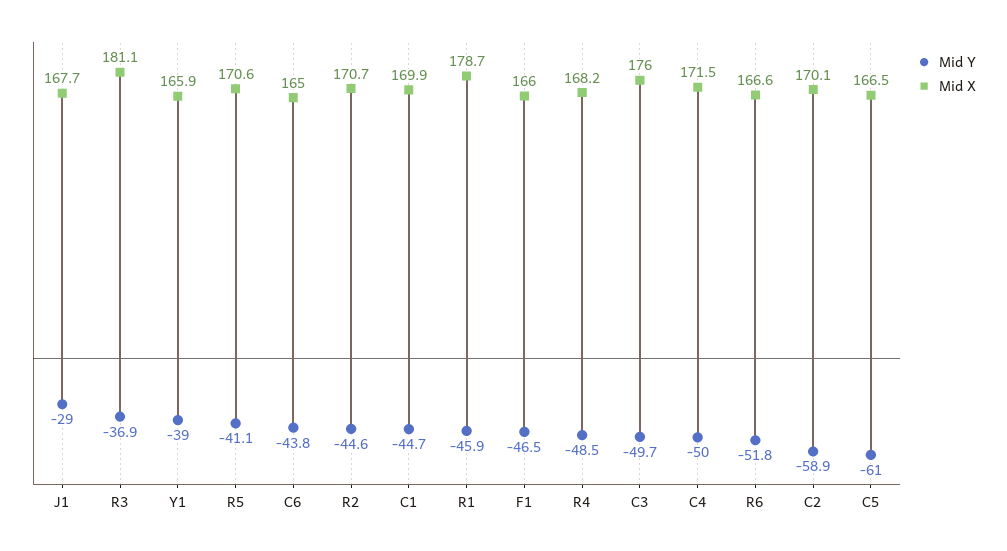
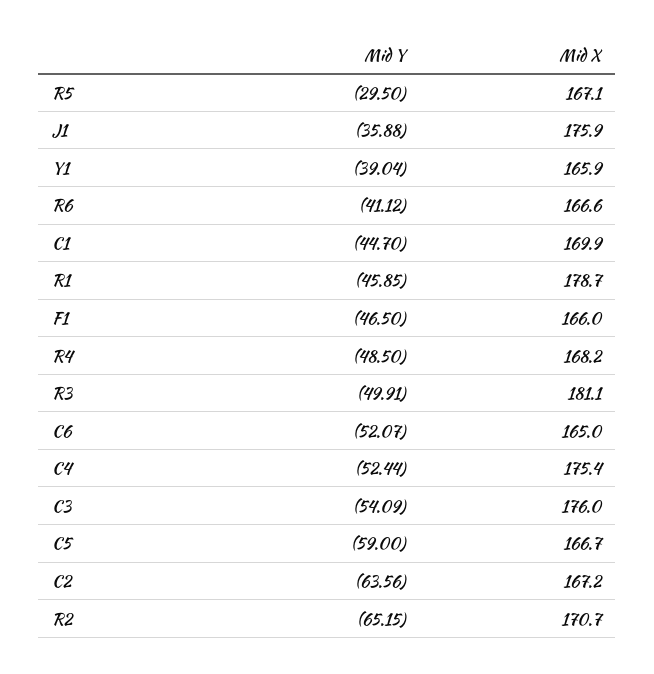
  {
    "Mid Y": {
-     "J1": -29,
+     "J1": -35.88,
-     "R3": -36.9,
+     "R3": -49.91,
      "Y1": -39.04,
-     "R5": -41.1,
+     "R5": -29.5,
-     "C6": -43.8,
+     "C6": -52.07,
-     "R2": -44.6,
+     "R2": -65.15,
      "C1": -44.7,
      "R1": -45.85,
      "F1": -46.5,
      "R4": -48.5,
-     "C3": -49.7,
+     "C3": -54.09,
-     "C4": -50,
+     "C4": -52.44,
-     "R6": -51.8,
+     "R6": -41.12,
-     "C2": -58.9,
+     "C2": -63.56,
-     "C5": -61
+     "C5": -59
    },
    "Mid X": {
-     "J1": 167.7,
+     "J1": 175.9,
      "R3": 181.1,
      "Y1": 165.9,
-     "R5": 170.6,
+     "R5": 167.1,
      "C6": 165,
      "R2": 170.7,
      "C1": 169.9,
      "R1": 178.7,
      "F1": 166,
      "R4": 168.2,
      "C3": 176,
-     "C4": 171.5,
+     "C4": 175.4,
      "R6": 166.6,
-     "C2": 170.1,
+     "C2": 167.2,
-     "C5": 166.5
+     "C5": 166.7
    }
  }

